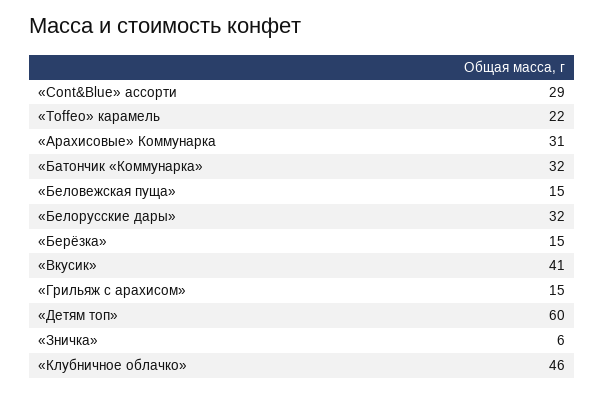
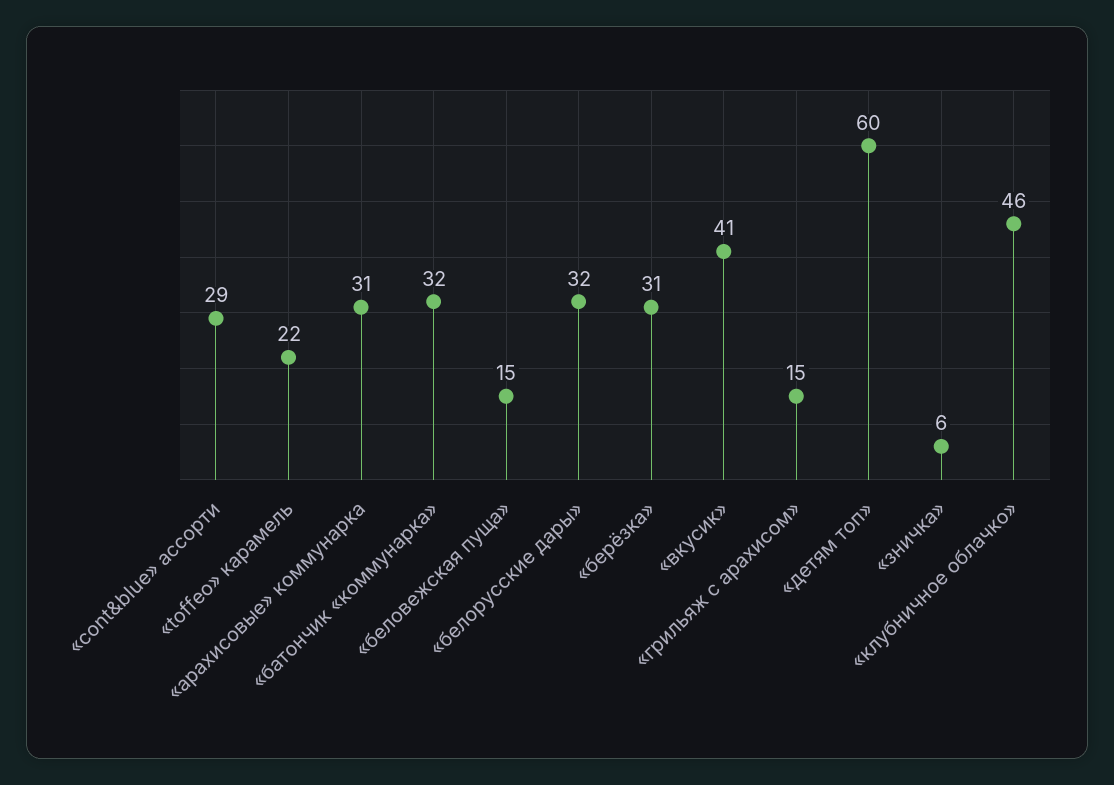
  {
    "«Cont&Blue» ассорти": 29,
    "«Toffeo» карамель": 22,
    "«Арахисовые» Коммунарка": 31,
    "«Батончик «Коммунарка»": 32,
    "«Беловежская пуща»": 15,
    "«Белорусские дары»": 32,
-   "«Берёзка»": 15,
+   "«Берёзка»": 31,
    "«Вкусик»": 41,
    "«Грильяж с арахисом»": 15,
    "«Детям топ»": 60,
    "«Зничка»": 6,
    "«Клубничное облачко»": 46
  }

